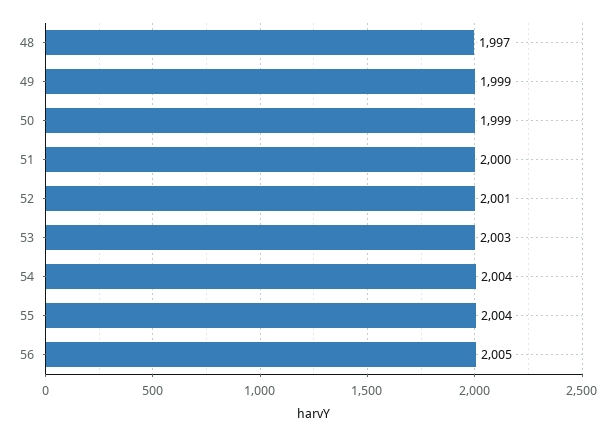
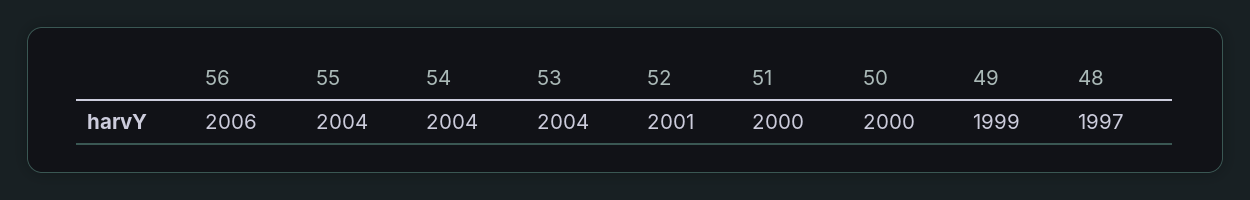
  {
    "48": 1997,
    "49": 1999,
-   "50": 1999,
+   "50": 2000,
    "51": 2000,
    "52": 2001,
-   "53": 2003,
+   "53": 2004,
    "54": 2004,
    "55": 2004,
-   "56": 2005
+   "56": 2006
  }

